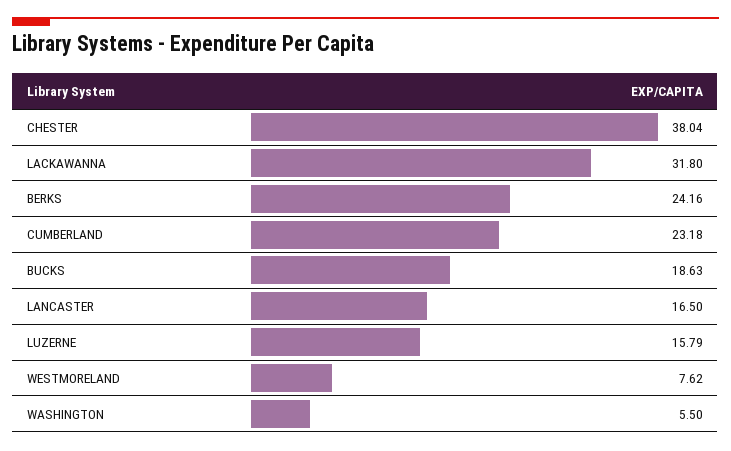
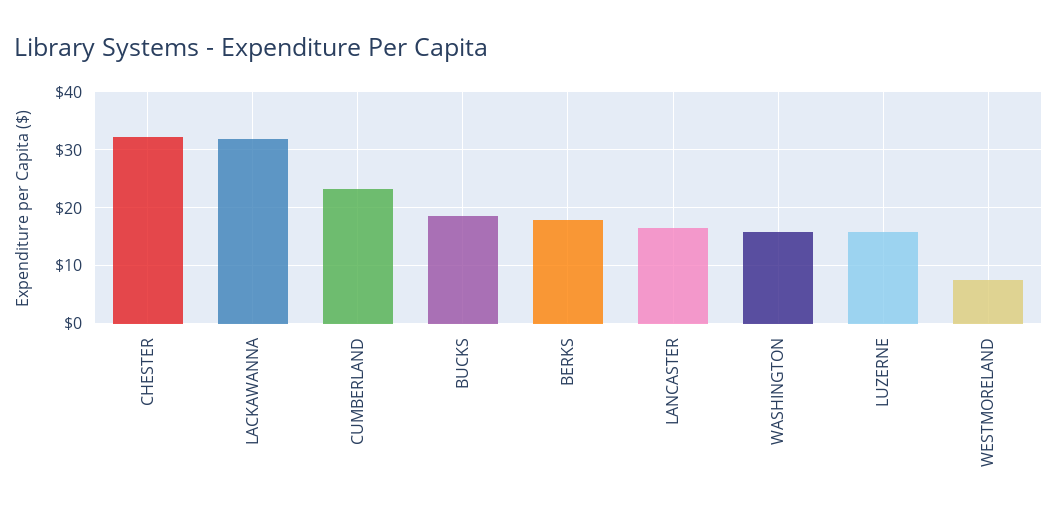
  {
-   "CHESTER": 38.04,
+   "CHESTER": 32,
    "LACKAWANNA": 31.8,
-   "BERKS": 24.16,
+   "BERKS": 18,
    "CUMBERLAND": 23.18,
    "BUCKS": 18.63,
    "LANCASTER": 16.5,
    "LUZERNE": 15.79,
    "WESTMORELAND": 7.62,
-   "WASHINGTON": 5.5
+   "WASHINGTON": 16
  }

